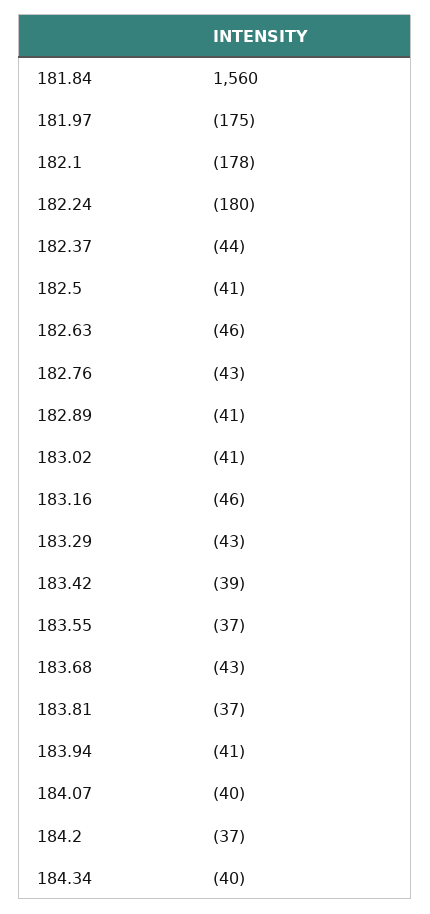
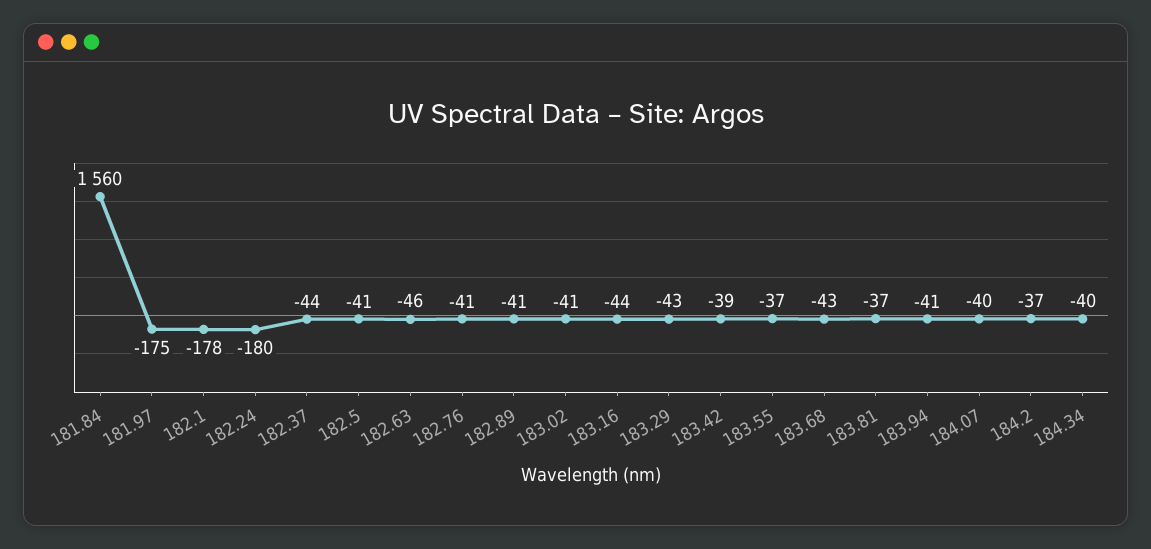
  {
    "181.84": 1560,
    "181.97": -175,
    "182.1": -178,
    "182.24": -180,
    "182.37": -44,
    "182.5": -41,
    "182.63": -46,
-   "182.76": -43,
+   "182.76": -41,
    "182.89": -41,
    "183.02": -41,
-   "183.16": -46,
+   "183.16": -44,
    "183.29": -43,
    "183.42": -39,
    "183.55": -37,
    "183.68": -43,
    "183.81": -37,
    "183.94": -41,
    "184.07": -40,
    "184.2": -37,
    "184.34": -40
  }

